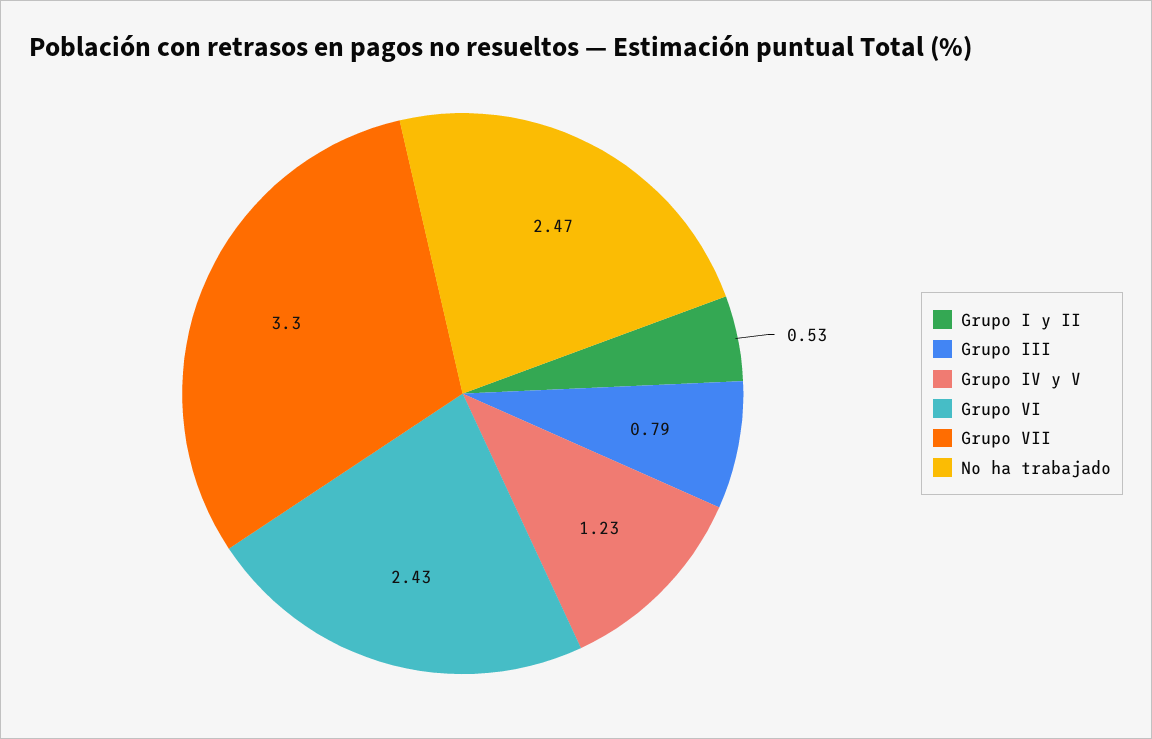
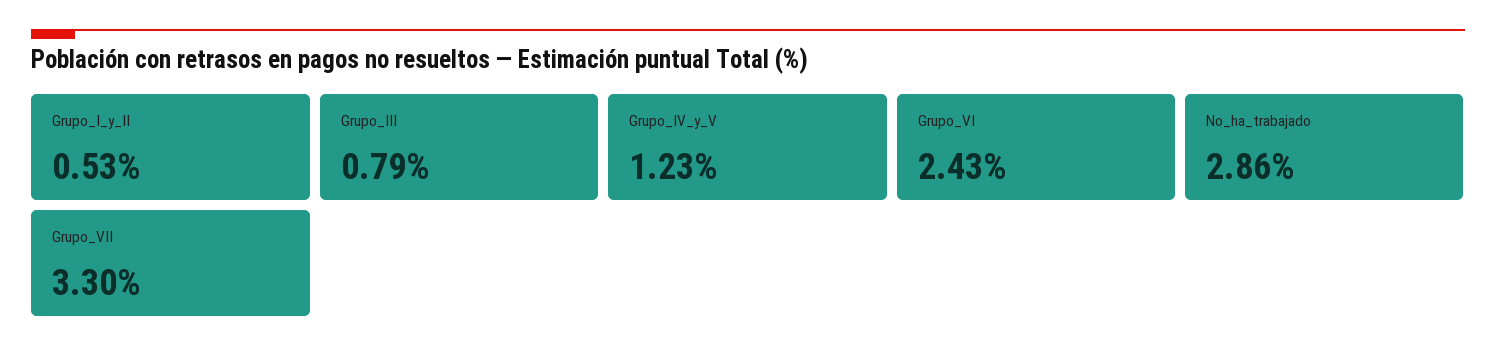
  {
    "Grupo I y II": 0.53,
    "Grupo III": 0.79,
    "Grupo IV y V": 1.23,
    "Grupo VI": 2.43,
    "Grupo VII": 3.3,
-   "No ha trabajado": 2.47
+   "No ha trabajado": 2.86
  }

